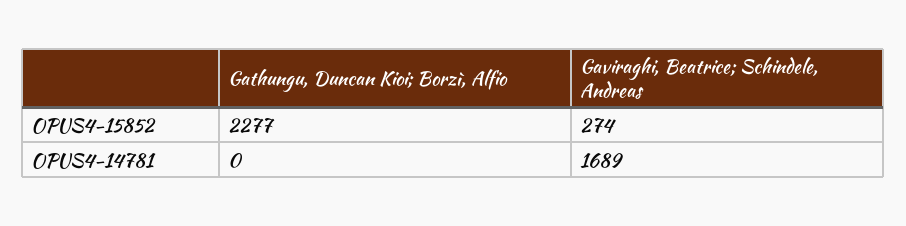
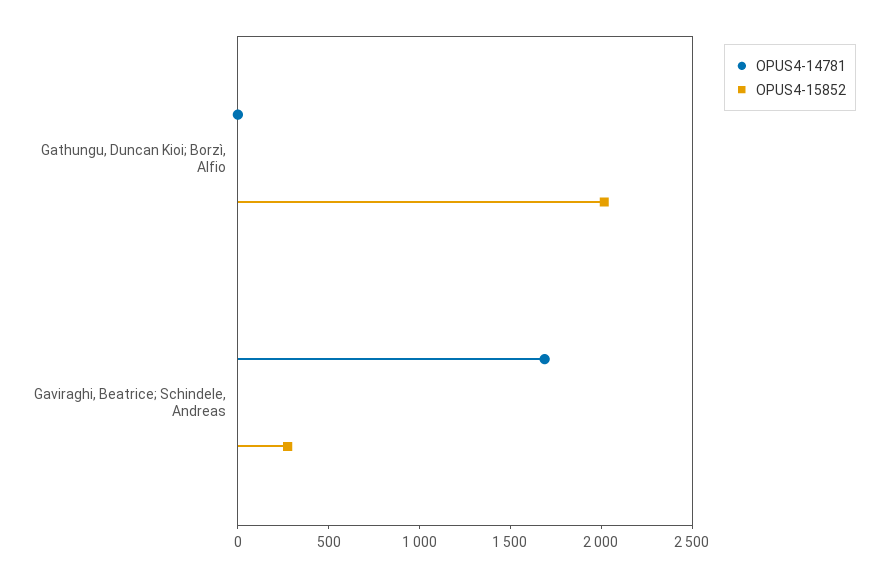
  {
    "OPUS4-15852": {
-     "Gathungu, Duncan Kioi; Borzì, Alfio": 2277,
+     "Gathungu, Duncan Kioi; Borzì, Alfio": 2000,
      "Gaviraghi, Beatrice; Schindele, Andreas": 274
    },
    "OPUS4-14781": {
      "Gathungu, Duncan Kioi; Borzì, Alfio": 0,
      "Gaviraghi, Beatrice; Schindele, Andreas": 1689
    }
  }

